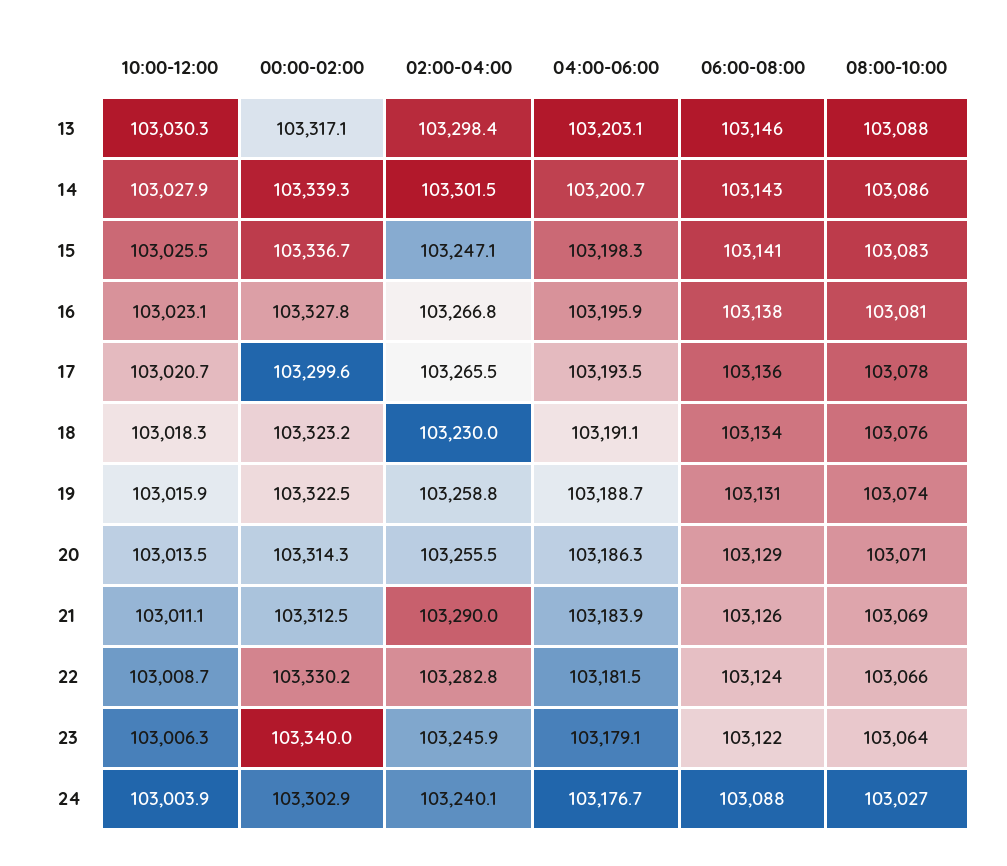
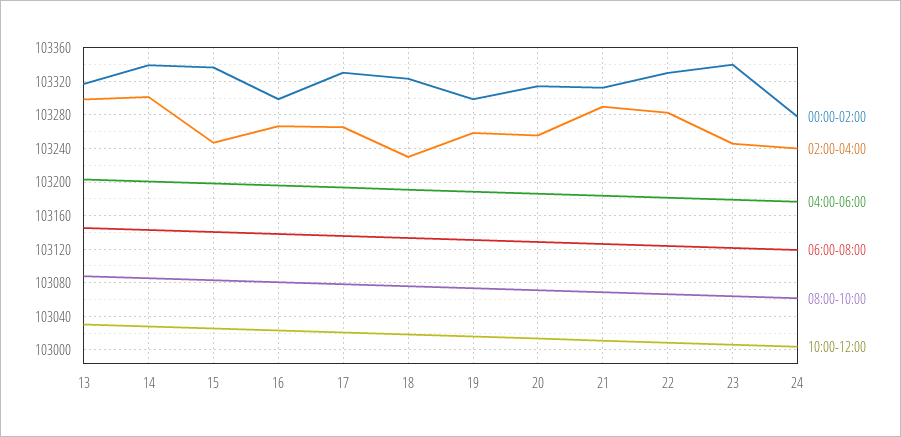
  {
    "10:00-12:00": {
      "13": 103030.3,
      "14": 103027.9,
      "15": 103025.5,
      "16": 103023.1,
      "17": 103020.7,
      "18": 103018.3,
      "19": 103015.9,
      "20": 103013.5,
      "21": 103011.1,
      "22": 103008.7,
      "23": 103006.3,
      "24": 103003.9
    },
    "00:00-02:00": {
      "13": 103317.1,
      "14": 103339.3,
      "15": 103336.7,
-     "16": 103327.8,
+     "16": 103300,
-     "17": 103299.6,
+     "17": 103330,
      "18": 103323.2,
-     "19": 103322.5,
+     "19": 103300,
      "20": 103314.3,
      "21": 103312.5,
      "22": 103330.2,
      "23": 103340,
-     "24": 103302.9
+     "24": 103280
    },
    "02:00-04:00": {
      "13": 103298.4,
      "14": 103301.5,
      "15": 103247.1,
      "16": 103266.8,
      "17": 103265.5,
      "18": 103230,
      "19": 103258.8,
      "20": 103255.5,
      "21": 103290,
      "22": 103282.8,
      "23": 103245.9,
      "24": 103240.1
    },
    "04:00-06:00": {
      "13": 103203.1,
      "14": 103200.7,
      "15": 103198.3,
      "16": 103195.9,
      "17": 103193.5,
      "18": 103191.1,
      "19": 103188.7,
      "20": 103186.3,
      "21": 103183.9,
      "22": 103181.5,
      "23": 103179.1,
      "24": 103176.7
    },
    "06:00-08:00": {
      "13": 103146,
      "14": 103143,
      "15": 103141,
      "16": 103138,
      "17": 103136,
      "18": 103134,
      "19": 103131,
      "20": 103129,
      "21": 103126,
      "22": 103124,
      "23": 103122,
-     "24": 103088
+     "24": 103120
    },
    "08:00-10:00": {
      "13": 103088,
      "14": 103086,
      "15": 103083,
      "16": 103081,
      "17": 103078,
      "18": 103076,
      "19": 103074,
      "20": 103071,
      "21": 103069,
      "22": 103066,
      "23": 103064,
-     "24": 103027
+     "24": 103060
    }
  }

